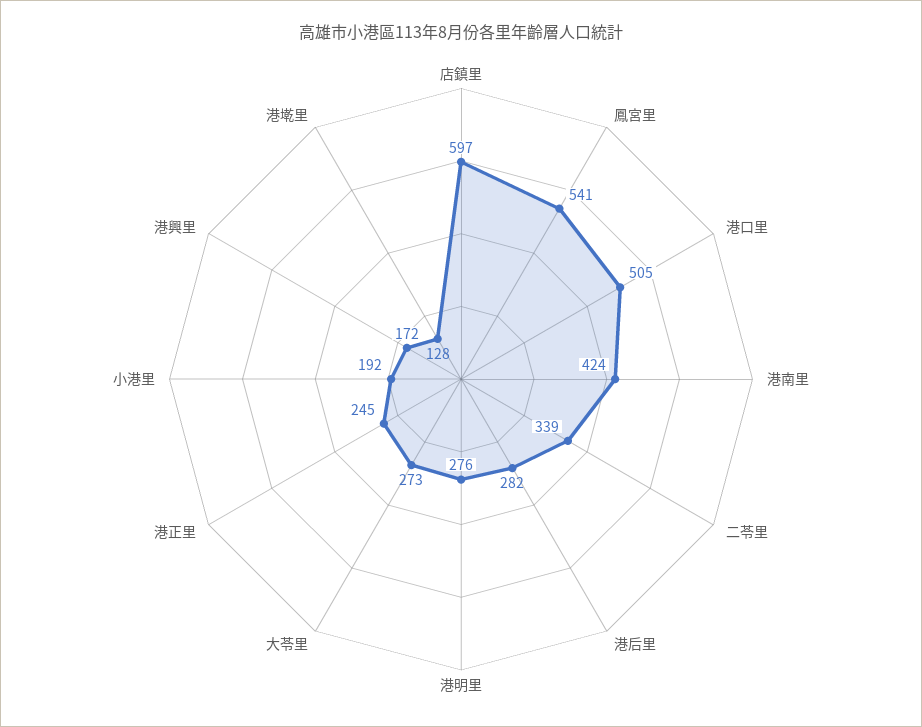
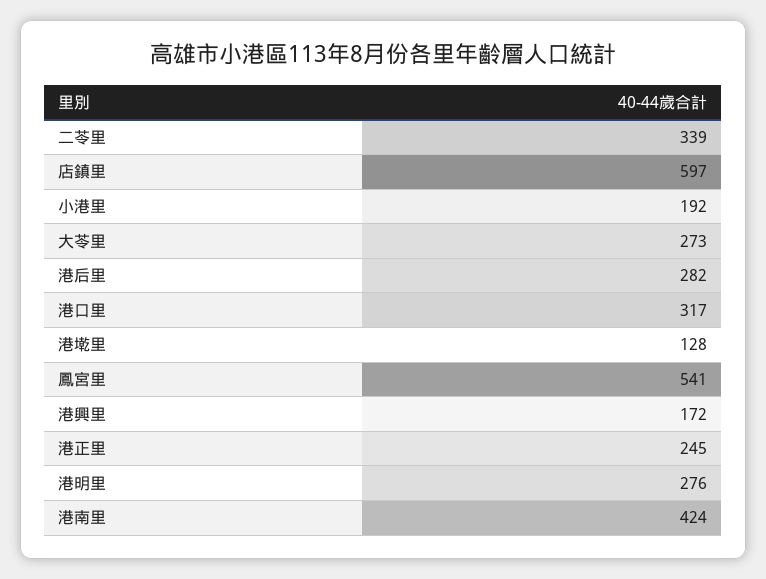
  {
    "店鎮里": 597,
    "鳳宮里": 541,
-   "港口里": 505,
+   "港口里": 317,
    "港南里": 424,
    "二苓里": 339,
    "港后里": 282,
    "港明里": 276,
    "大苓里": 273,
    "港正里": 245,
    "小港里": 192,
    "港興里": 172,
    "港墘里": 128
  }

